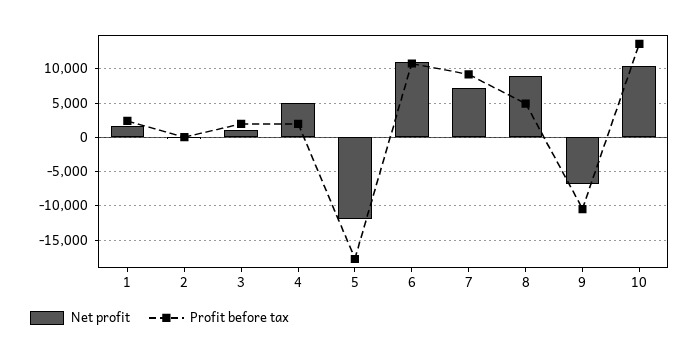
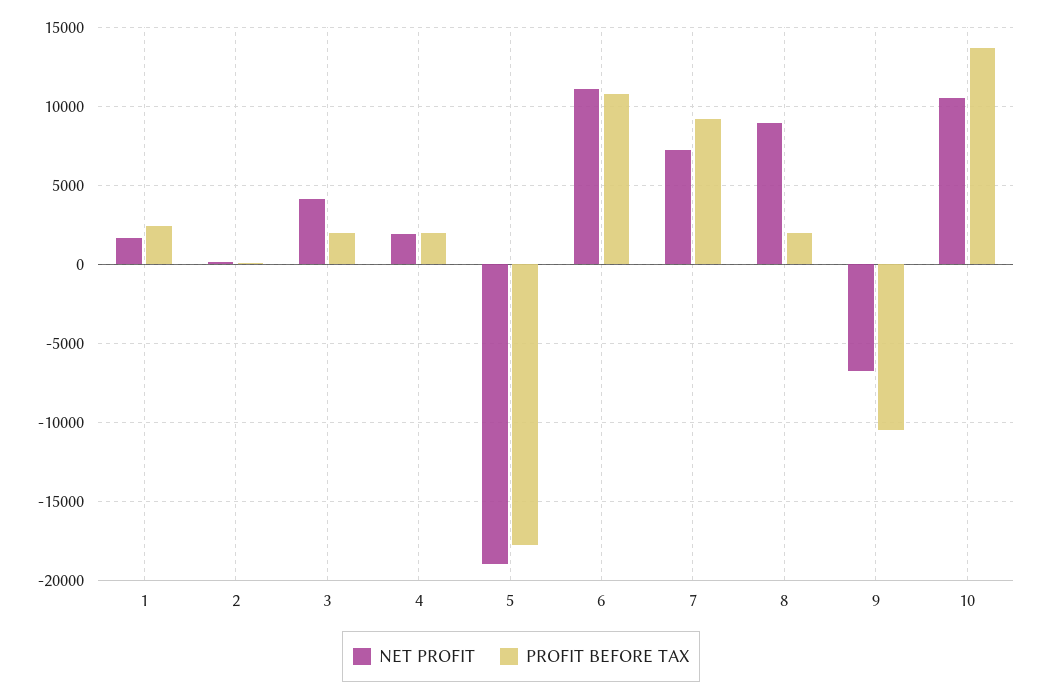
  {
    "Net profit": {
      "1": 1500,
      "2": 0,
-     "3": 1000,
+     "3": 4000,
-     "4": 5000,
+     "4": 2000,
-     "5": -12000,
+     "5": -19000,
      "6": 11000,
      "7": 7500,
      "8": 9000,
      "9": -6500,
      "10": 10500
    },
    "Profit before tax": {
      "1": 2500,
      "2": 0,
      "3": 2000,
      "4": 2000,
      "5": -18000,
      "6": 11000,
      "7": 9000,
-     "8": 5000,
+     "8": 2000,
      "9": -10500,
      "10": 13500
    }
  }

